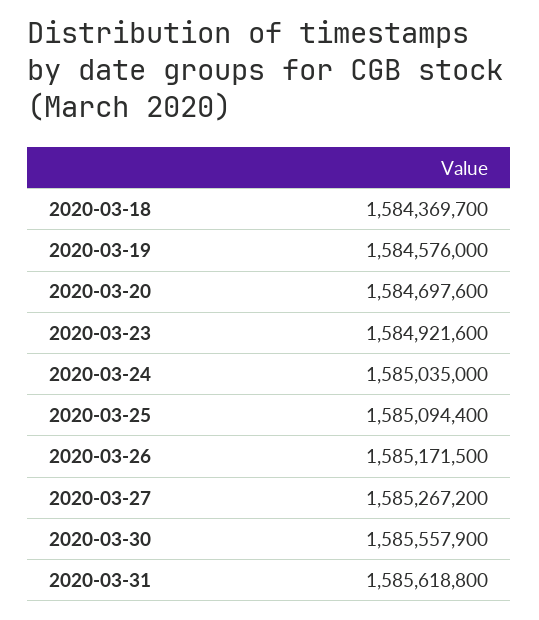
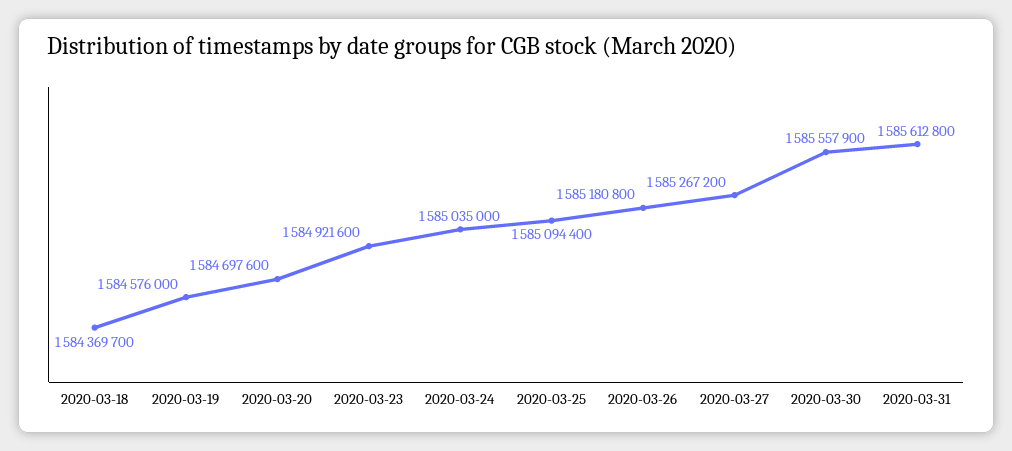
  {
    "2020-03-18": 1584369700,
    "2020-03-19": 1584576000,
    "2020-03-20": 1584697600,
    "2020-03-23": 1584921600,
    "2020-03-24": 1585035000,
    "2020-03-25": 1585094400,
-   "2020-03-26": 1585171500,
+   "2020-03-26": 1585180800,
    "2020-03-27": 1585267200,
    "2020-03-30": 1585557900,
-   "2020-03-31": 1585618800
+   "2020-03-31": 1585612800
  }

